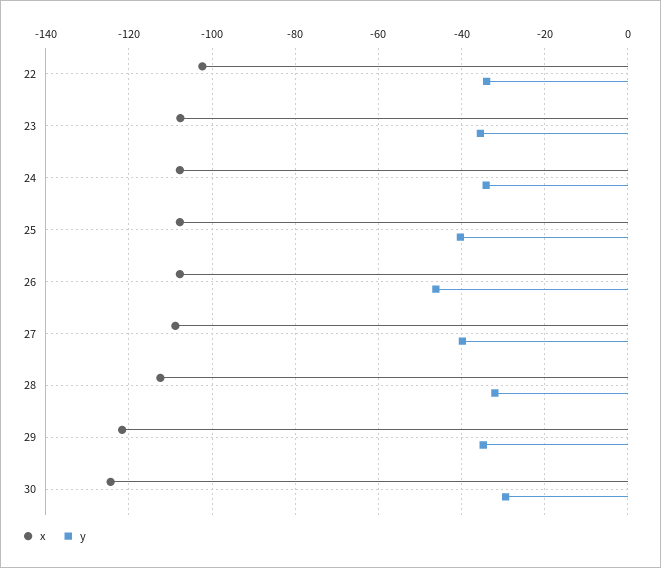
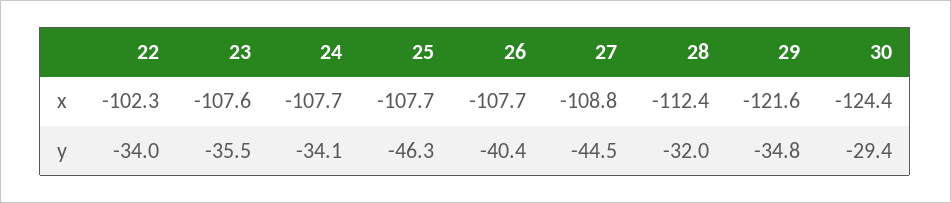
  {
    "x": {
      "22": -102.3,
      "23": -107.6,
      "24": -107.7,
      "25": -107.7,
      "26": -107.7,
      "27": -108.8,
      "28": -112.4,
      "29": -121.6,
      "30": -124.4
    },
    "y": {
      "22": -34,
      "23": -35.5,
      "24": -34.1,
-     "25": -40,
+     "25": -46.3,
-     "26": -46,
+     "26": -40.4,
-     "27": -40,
+     "27": -44.5,
      "28": -32,
      "29": -34.8,
      "30": -29.4
    }
  }

